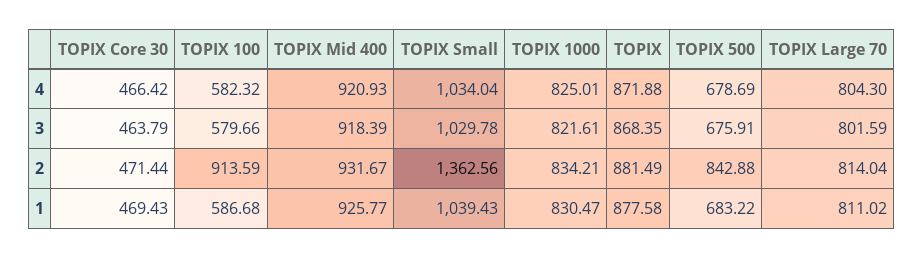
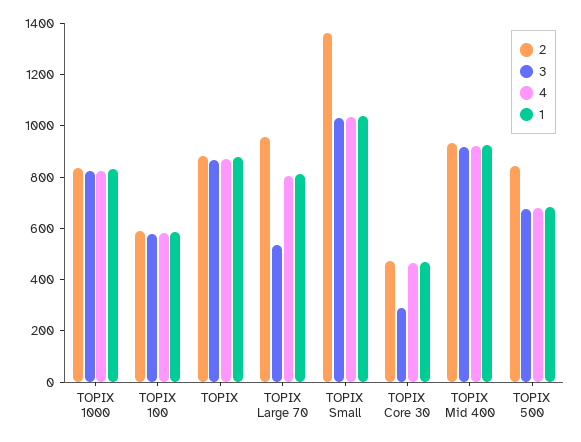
  {
    "4": {
      "TOPIX Core 30": 466.42,
      "TOPIX 100": 582.32,
      "TOPIX Mid 400": 920.93,
      "TOPIX Small": 1034.04,
      "TOPIX 1000": 825.01,
      "TOPIX": 871.88,
      "TOPIX 500": 678.69,
      "TOPIX Large 70": 804.3
    },
    "3": {
-     "TOPIX Core 30": 463.79,
+     "TOPIX Core 30": 300,
      "TOPIX 100": 579.66,
      "TOPIX Mid 400": 918.39,
      "TOPIX Small": 1029.78,
      "TOPIX 1000": 821.61,
      "TOPIX": 868.35,
      "TOPIX 500": 675.91,
-     "TOPIX Large 70": 801.59
+     "TOPIX Large 70": 550
    },
    "2": {
      "TOPIX Core 30": 471.44,
-     "TOPIX 100": 913.59,
+     "TOPIX 100": 600,
      "TOPIX Mid 400": 931.67,
      "TOPIX Small": 1362.56,
      "TOPIX 1000": 834.21,
      "TOPIX": 881.49,
      "TOPIX 500": 842.88,
-     "TOPIX Large 70": 814.04
+     "TOPIX Large 70": 950
    },
    "1": {
      "TOPIX Core 30": 469.43,
      "TOPIX 100": 586.68,
      "TOPIX Mid 400": 925.77,
      "TOPIX Small": 1039.43,
      "TOPIX 1000": 830.47,
      "TOPIX": 877.58,
      "TOPIX 500": 683.22,
      "TOPIX Large 70": 811.02
    }
  }

